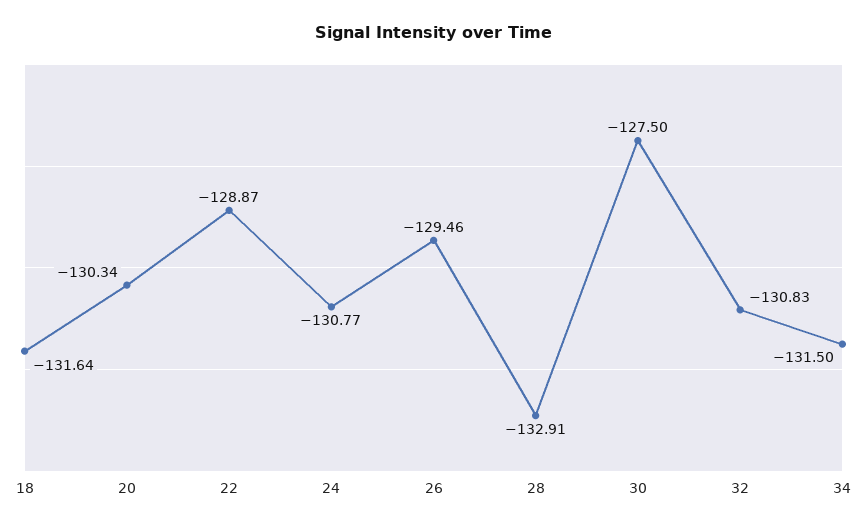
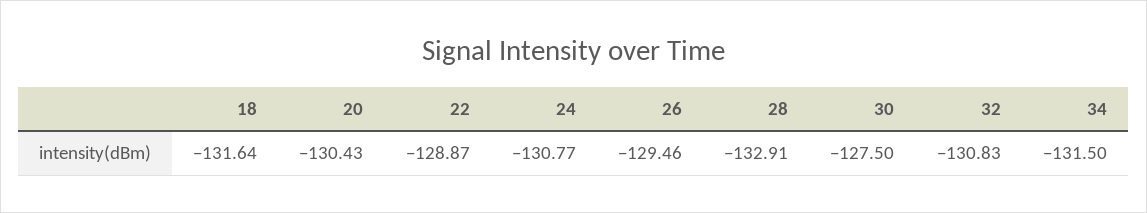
  {
    "18": -131.64,
-   "20": -130.34,
+   "20": -130.43,
    "22": -128.87,
    "24": -130.77,
    "26": -129.46,
    "28": -132.91,
    "30": -127.5,
    "32": -130.83,
    "34": -131.5
  }

